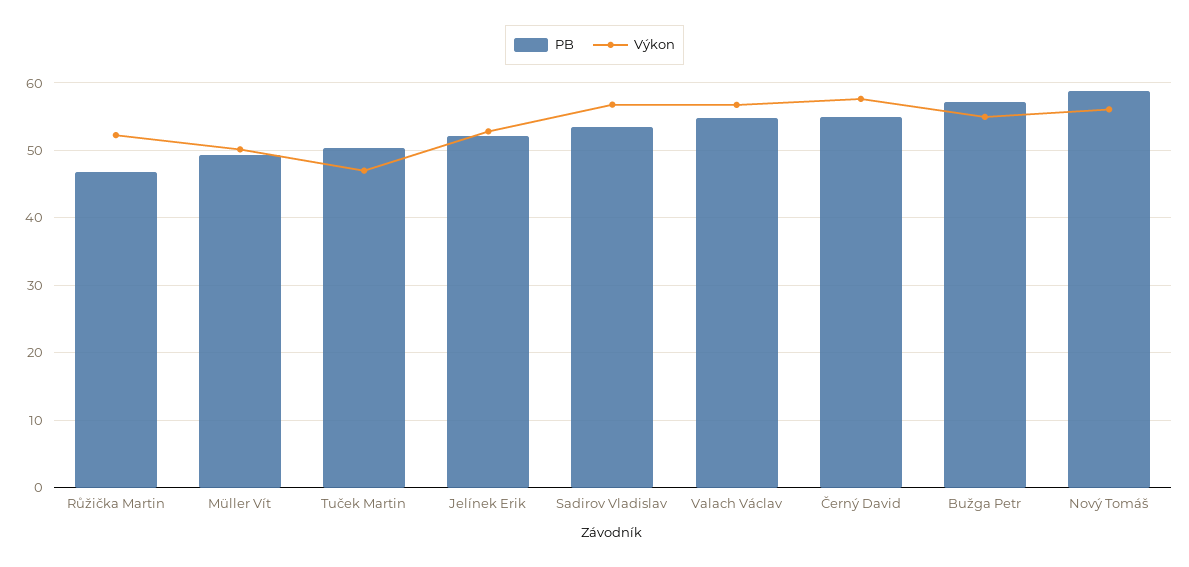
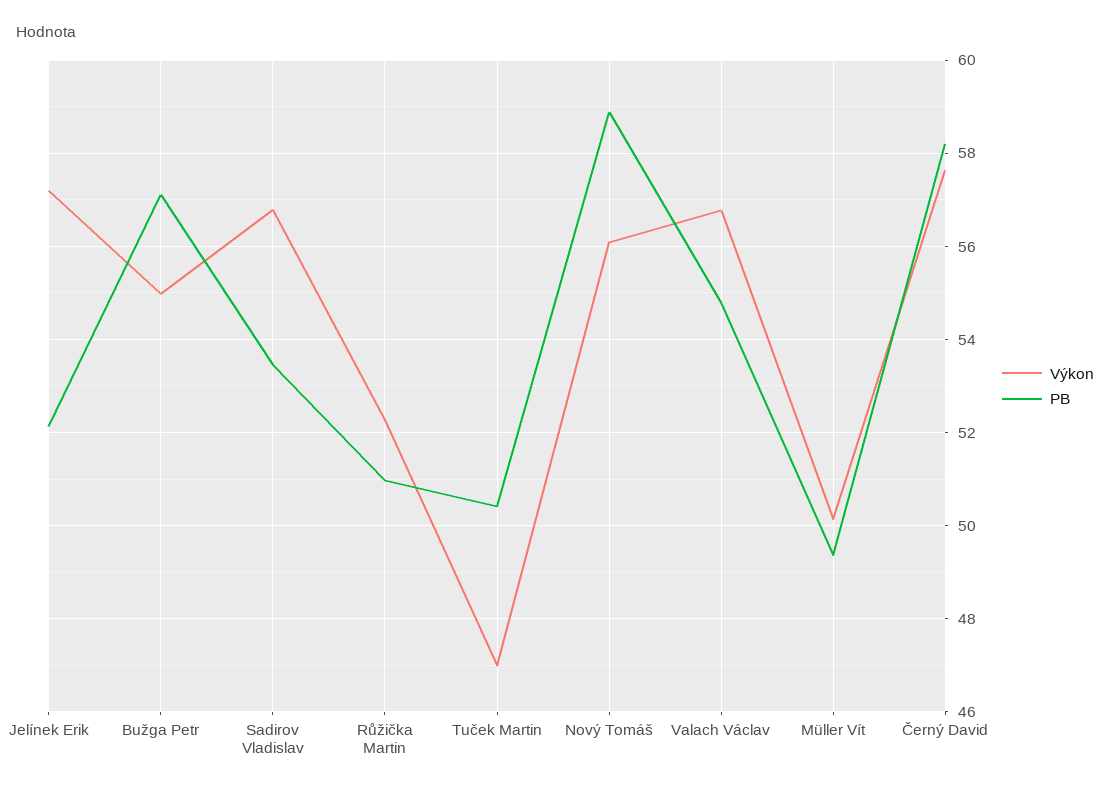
  {
    "PB": {
-     "Růžička Martin": 47,
+     "Růžička Martin": 51,
      "Müller Vít": 49.4,
      "Tuček Martin": 50.4,
      "Jelínek Erik": 52.2,
      "Sadirov Vladislav": 53.4,
      "Valach Václav": 54.8,
-     "Černý David": 55,
+     "Černý David": 58.2,
      "Bužga Petr": 57.2,
      "Nový Tomáš": 58.8
    },
    "Výkon": {
      "Růžička Martin": 52.2,
      "Müller Vít": 50.2,
      "Tuček Martin": 47,
-     "Jelínek Erik": 53,
+     "Jelínek Erik": 57.2,
      "Sadirov Vladislav": 56.8,
      "Valach Václav": 56.8,
      "Černý David": 57.6,
      "Bužga Petr": 55,
      "Nový Tomáš": 56
    }
  }

